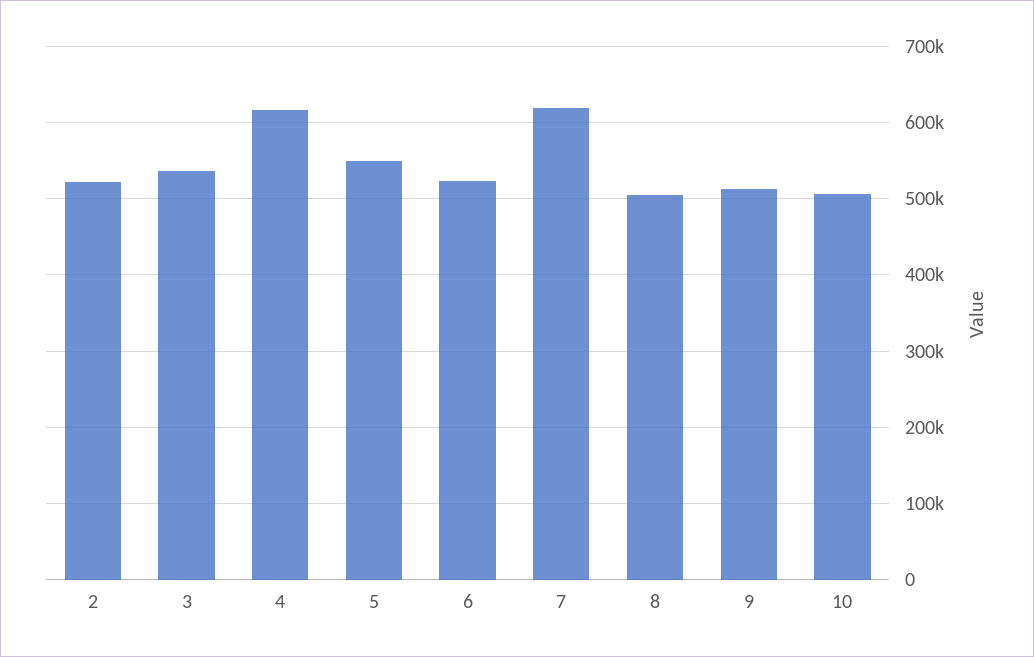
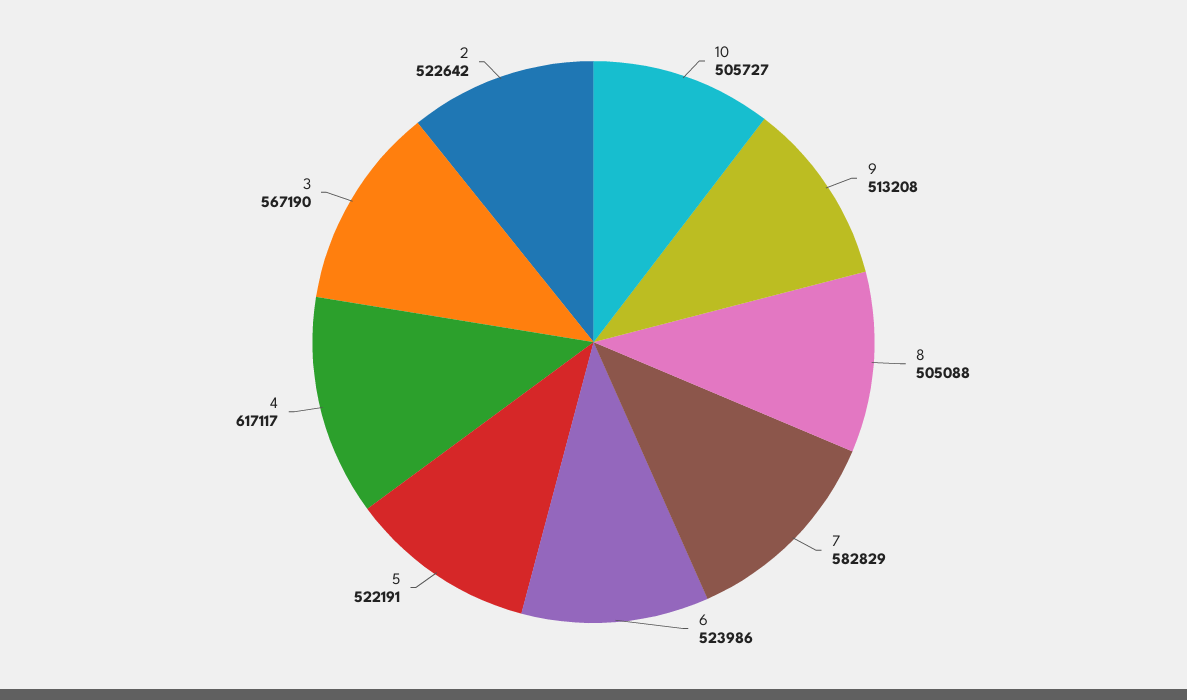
  {
    "2": 522642,
-   "3": 540000,
+   "3": 567190,
    "4": 617117,
-   "5": 550000,
+   "5": 522191,
    "6": 523986,
-   "7": 620000,
+   "7": 582829,
    "8": 505088,
    "9": 513208,
    "10": 505727
  }

